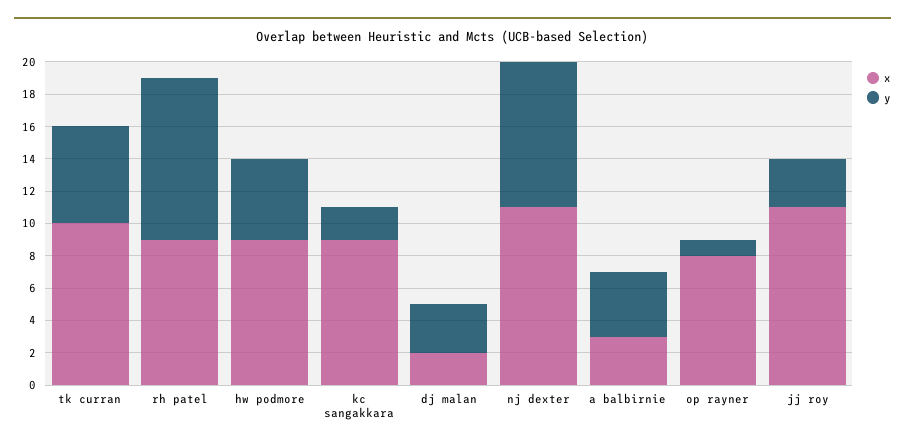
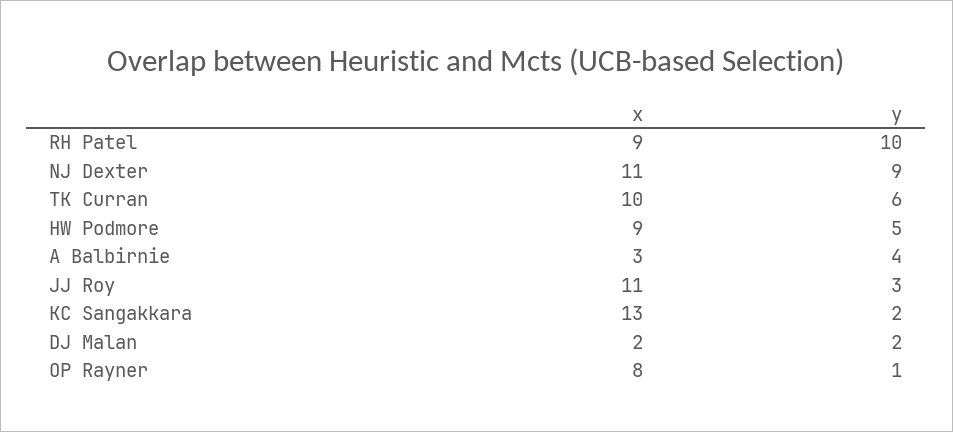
  {
    "x": {
      "tk curran": 10,
      "rh patel": 9,
      "hw podmore": 9,
-     "kc sangakkara": 9,
+     "kc sangakkara": 13,
      "dj malan": 2,
      "nj dexter": 11,
      "a balbirnie": 3,
      "op rayner": 8,
      "jj roy": 11
    },
    "y": {
      "tk curran": 6,
      "rh patel": 10,
      "hw podmore": 5,
      "kc sangakkara": 2,
-     "dj malan": 3,
+     "dj malan": 2,
      "nj dexter": 9,
      "a balbirnie": 4,
      "op rayner": 1,
      "jj roy": 3
    }
  }

